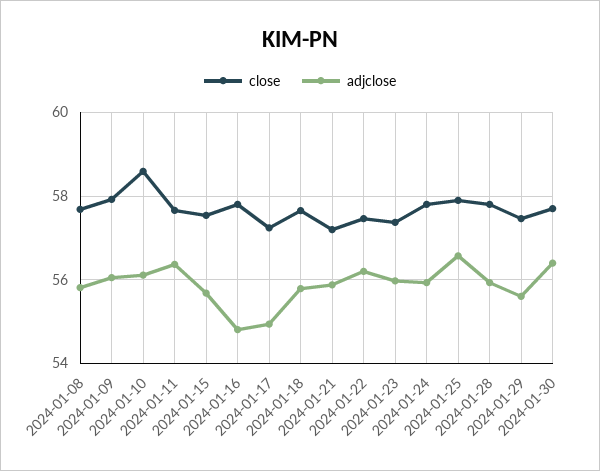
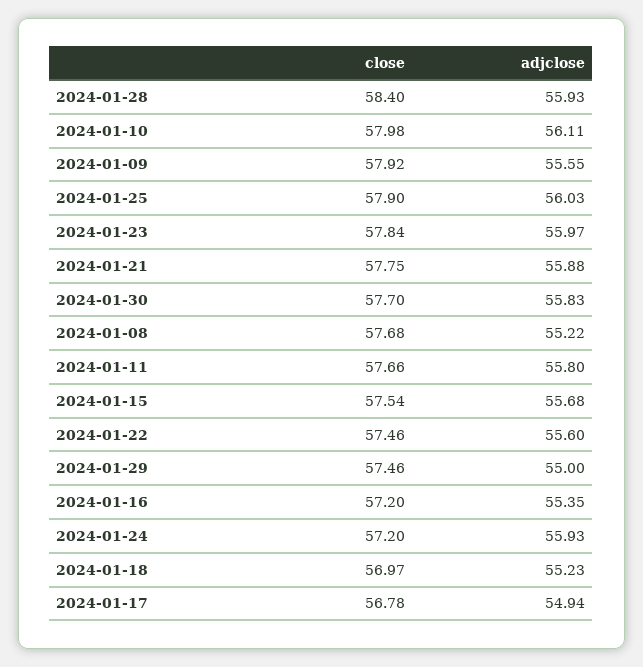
  {
    "close": {
      "2024-01-08": 57.68,
      "2024-01-09": 57.92,
-     "2024-01-10": 58.6,
+     "2024-01-10": 57.98,
      "2024-01-11": 57.66,
      "2024-01-15": 57.54,
-     "2024-01-16": 57.8,
+     "2024-01-16": 57.2,
-     "2024-01-17": 57.2,
+     "2024-01-17": 56.78,
-     "2024-01-18": 57.6,
+     "2024-01-18": 56.97,
-     "2024-01-21": 57.2,
+     "2024-01-21": 57.75,
      "2024-01-22": 57.46,
-     "2024-01-23": 57.4,
+     "2024-01-23": 57.84,
-     "2024-01-24": 57.8,
+     "2024-01-24": 57.2,
      "2024-01-25": 57.9,
-     "2024-01-28": 57.8,
+     "2024-01-28": 58.4,
      "2024-01-29": 57.46,
      "2024-01-30": 57.7
    },
    "adjclose": {
-     "2024-01-08": 55.8,
+     "2024-01-08": 55.22,
-     "2024-01-09": 56,
+     "2024-01-09": 55.55,
      "2024-01-10": 56.11,
-     "2024-01-11": 56.4,
+     "2024-01-11": 55.8,
      "2024-01-15": 55.68,
-     "2024-01-16": 54.8,
+     "2024-01-16": 55.35,
      "2024-01-17": 54.94,
-     "2024-01-18": 55.8,
+     "2024-01-18": 55.23,
      "2024-01-21": 55.88,
-     "2024-01-22": 56.2,
+     "2024-01-22": 55.6,
      "2024-01-23": 55.97,
      "2024-01-24": 55.93,
-     "2024-01-25": 56.6,
+     "2024-01-25": 56.03,
      "2024-01-28": 55.93,
-     "2024-01-29": 55.6,
+     "2024-01-29": 55,
-     "2024-01-30": 56.4
+     "2024-01-30": 55.83
    }
  }

